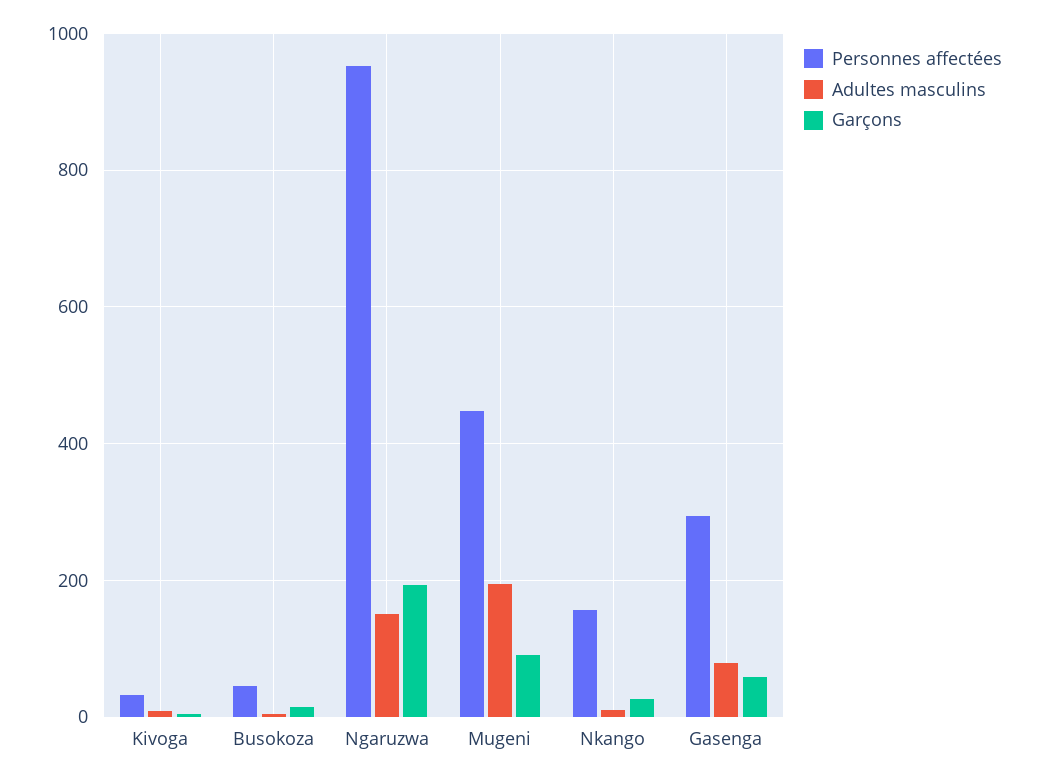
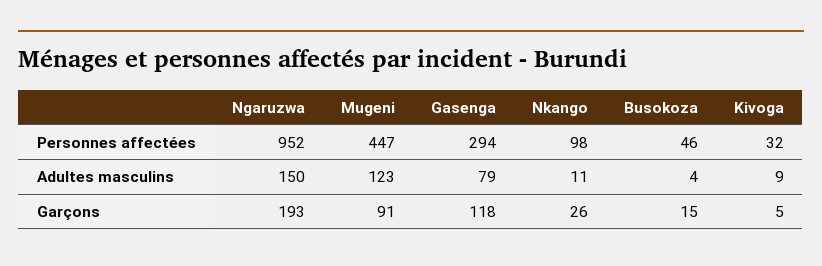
  {
    "Personnes affectées": {
      "Kivoga": 32,
      "Busokoza": 46,
      "Ngaruzwa": 952,
      "Mugeni": 447,
-     "Nkango": 160,
+     "Nkango": 98,
      "Gasenga": 294
    },
    "Adultes masculins": {
      "Kivoga": 9,
      "Busokoza": 4,
      "Ngaruzwa": 150,
-     "Mugeni": 200,
+     "Mugeni": 123,
      "Nkango": 11,
      "Gasenga": 79
    },
    "Garçons": {
      "Kivoga": 5,
      "Busokoza": 15,
      "Ngaruzwa": 193,
      "Mugeni": 91,
      "Nkango": 26,
-     "Gasenga": 60
+     "Gasenga": 118
    }
  }

